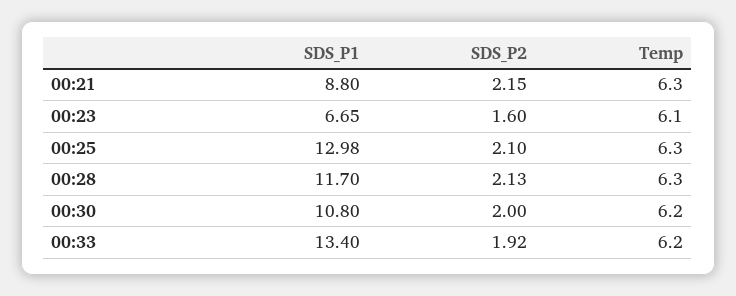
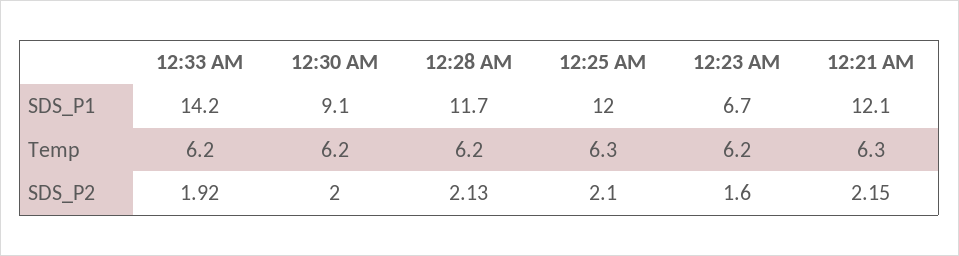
  {
    "SDS_P1": {
-     "00:21": 8.8,
+     "00:21": 12.1,
      "00:23": 6.65,
-     "00:25": 12.98,
+     "00:25": 12,
      "00:28": 11.7,
-     "00:30": 10.8,
+     "00:30": 9.1,
-     "00:33": 13.4
+     "00:33": 14.2
    },
    "SDS_P2": {
      "00:21": 2.15,
      "00:23": 1.6,
      "00:25": 2.1,
      "00:28": 2.13,
      "00:30": 2,
      "00:33": 1.92
    },
    "Temp": {
      "00:21": 6.3,
-     "00:23": 6.1,
+     "00:23": 6.2,
      "00:25": 6.3,
-     "00:28": 6.3,
+     "00:28": 6.2,
      "00:30": 6.2,
      "00:33": 6.2
    }
  }

